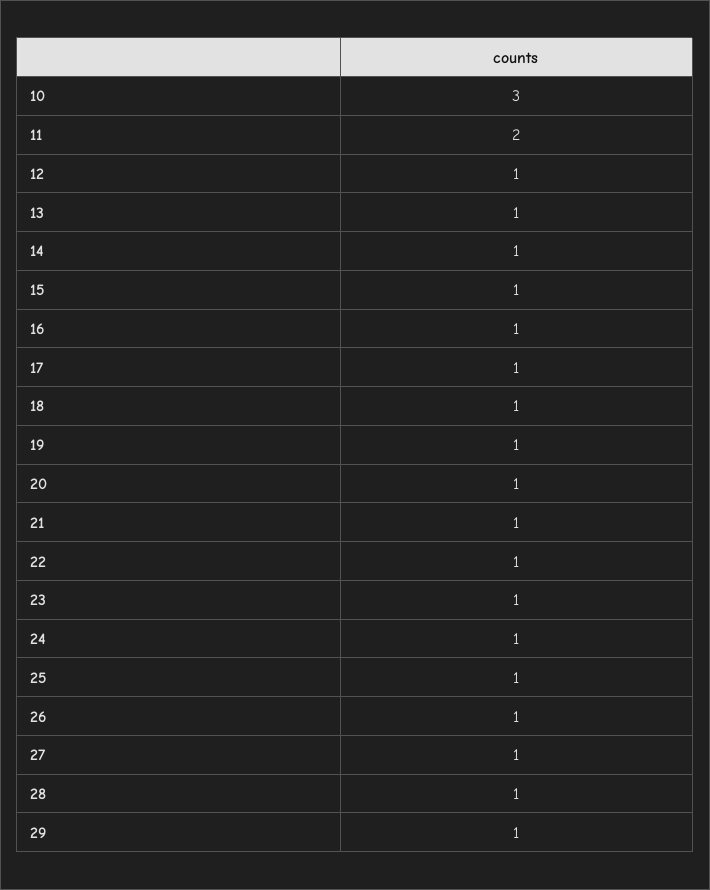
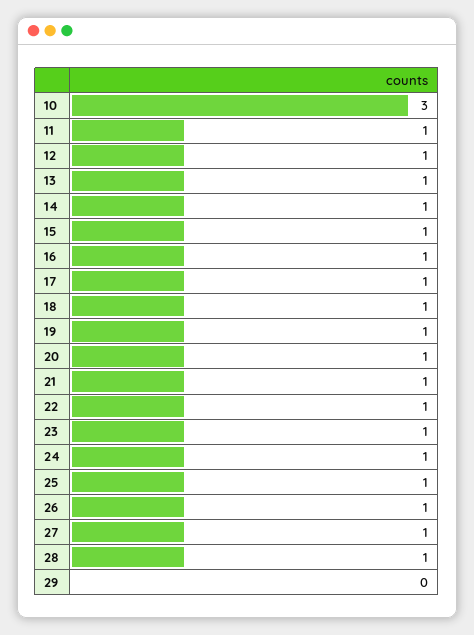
  {
    "10": 3,
-   "11": 2,
+   "11": 1,
    "12": 1,
    "13": 1,
    "14": 1,
    "15": 1,
    "16": 1,
    "17": 1,
    "18": 1,
    "19": 1,
    "20": 1,
    "21": 1,
    "22": 1,
    "23": 1,
    "24": 1,
    "25": 1,
    "26": 1,
    "27": 1,
    "28": 1,
-   "29": 1
+   "29": 0
  }

